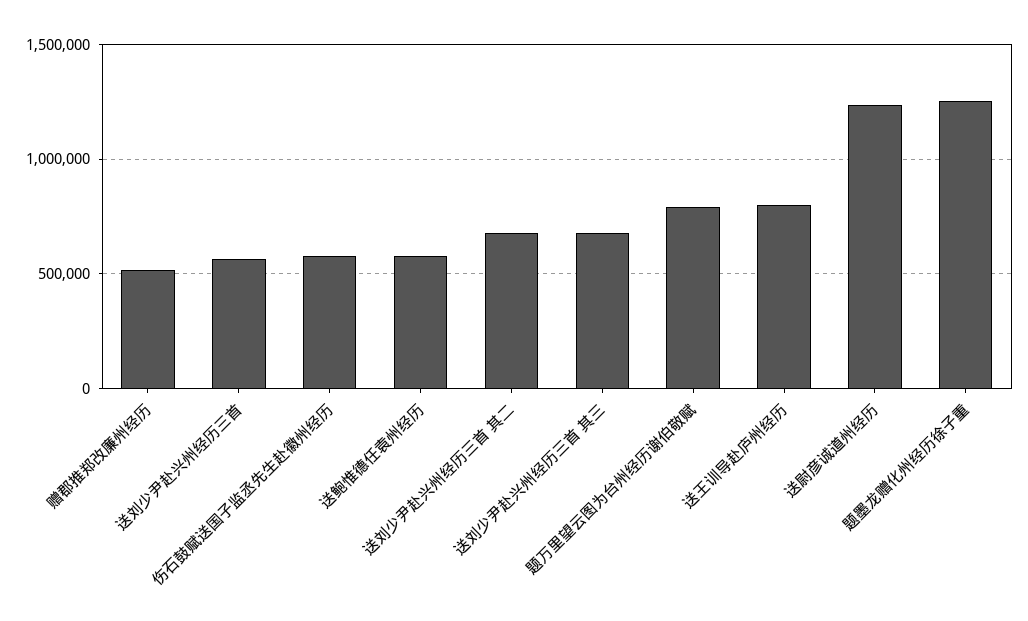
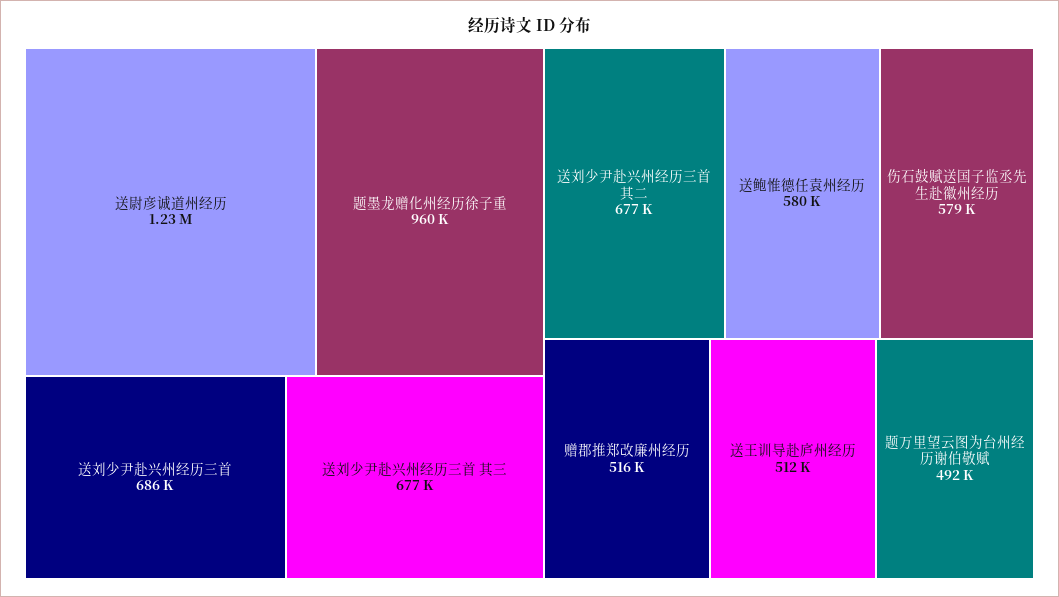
  {
    "赠郡推郑改廉州经历": 516000,
-   "送刘少尹赴兴州经历三首": 550000,
+   "送刘少尹赴兴州经历三首": 686000,
    "伤石鼓赋送国子监丞先生赴徽州经历": 579000,
    "送鲍惟德任袁州经历": 580000,
    "送刘少尹赴兴州经历三首 其二": 677000,
    "送刘少尹赴兴州经历三首 其三": 677000,
-   "题万里望云图为台州经历谢伯敬赋": 800000,
+   "题万里望云图为台州经历谢伯敬赋": 492000,
-   "送王训导赴庐州经历": 800000,
+   "送王训导赴庐州经历": 512000,
    "送尉彦诚道州经历": 1230000,
-   "题墨龙赠化州经历徐子重": 1250000
+   "题墨龙赠化州经历徐子重": 960000
  }

